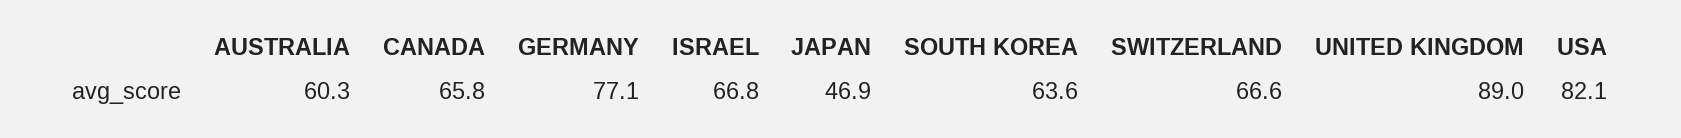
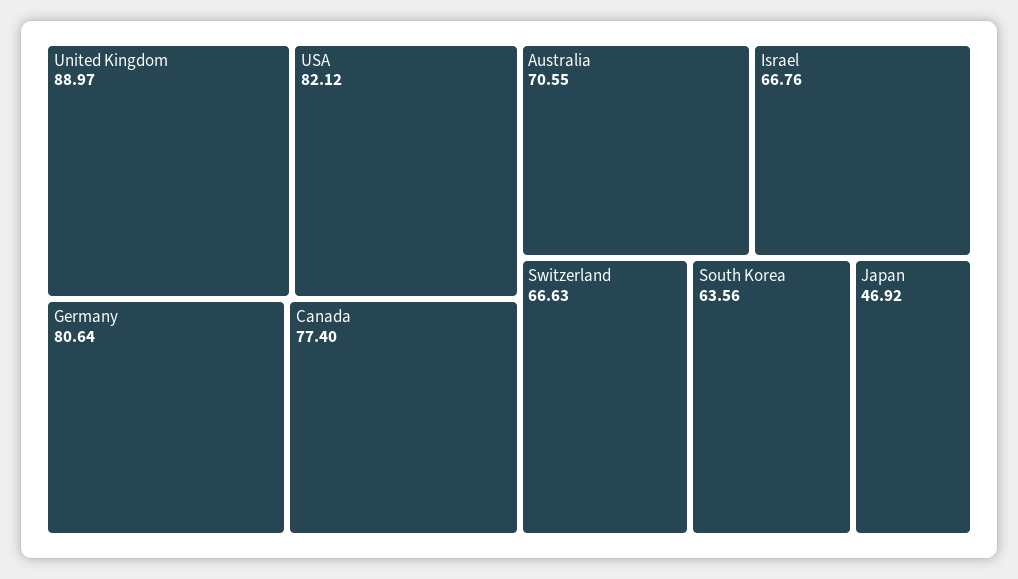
  {
-   "AUSTRALIA": 60.3,
+   "AUSTRALIA": 70.55,
-   "CANADA": 65.8,
+   "CANADA": 77.4,
-   "GERMANY": 77.1,
+   "GERMANY": 80.64,
    "ISRAEL": 66.76,
    "JAPAN": 46.92,
    "SOUTH KOREA": 63.56,
    "SWITZERLAND": 66.63,
    "UNITED KINGDOM": 88.97,
    "USA": 82.12
  }

